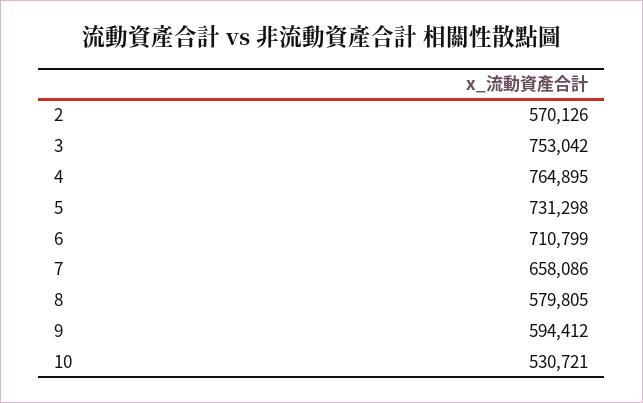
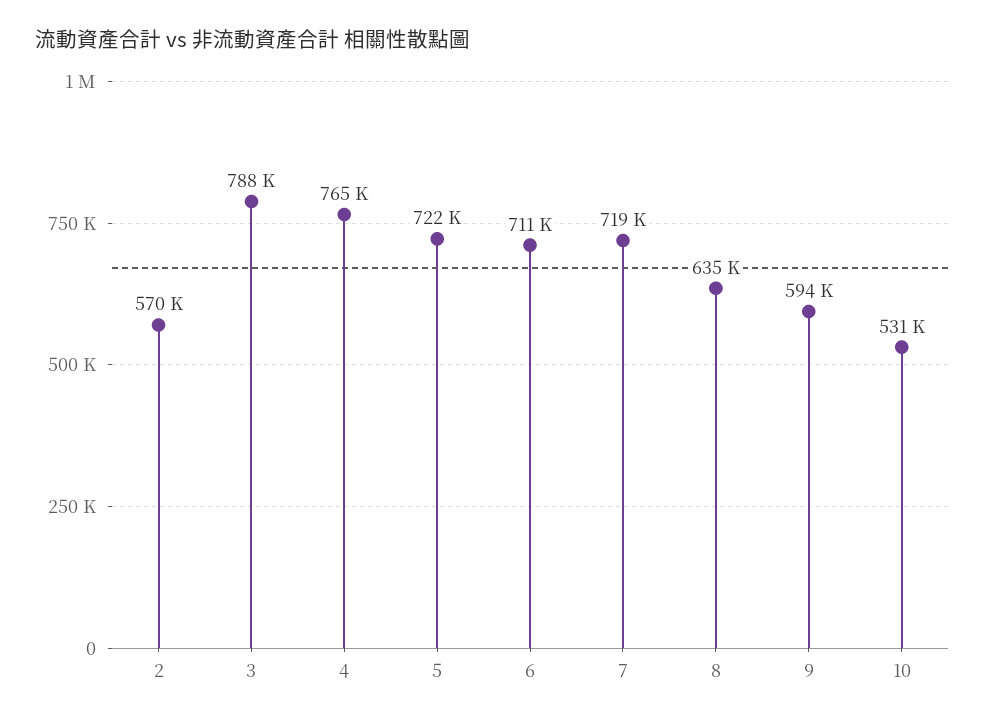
  {
    "2": 570126,
-   "3": 753042,
+   "3": 788000,
    "4": 764895,
-   "5": 731298,
+   "5": 722000,
    "6": 710799,
-   "7": 658086,
+   "7": 719000,
-   "8": 579805,
+   "8": 635000,
    "9": 594412,
    "10": 530721
  }

